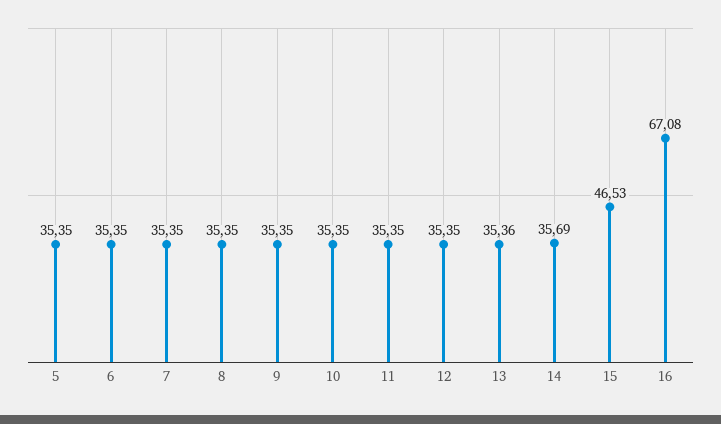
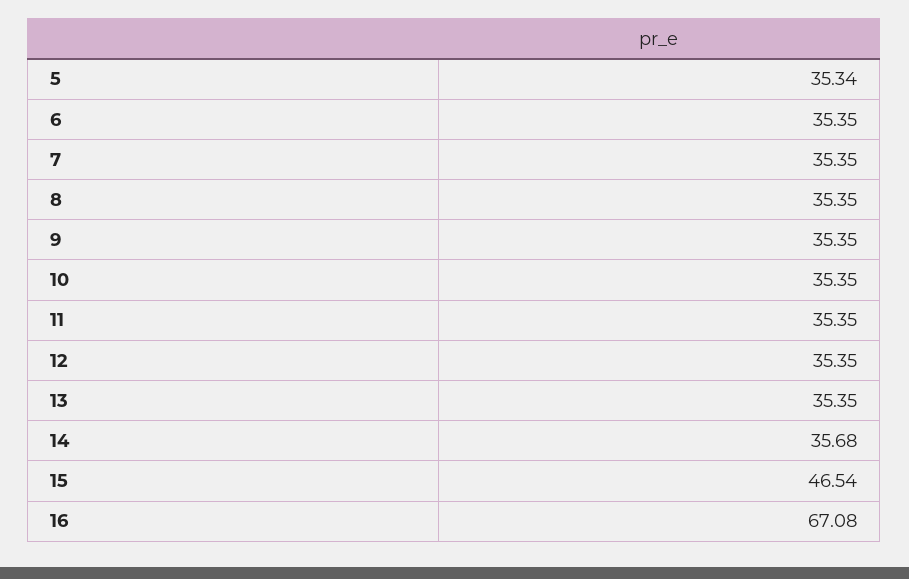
  {
-   "5": 35.35,
+   "5": 35.34,
    "6": 35.35,
    "7": 35.35,
    "8": 35.35,
    "9": 35.35,
    "10": 35.35,
    "11": 35.35,
    "12": 35.35,
-   "13": 35.36,
+   "13": 35.35,
-   "14": 35.69,
+   "14": 35.68,
-   "15": 46.53,
+   "15": 46.54,
    "16": 67.08
  }

